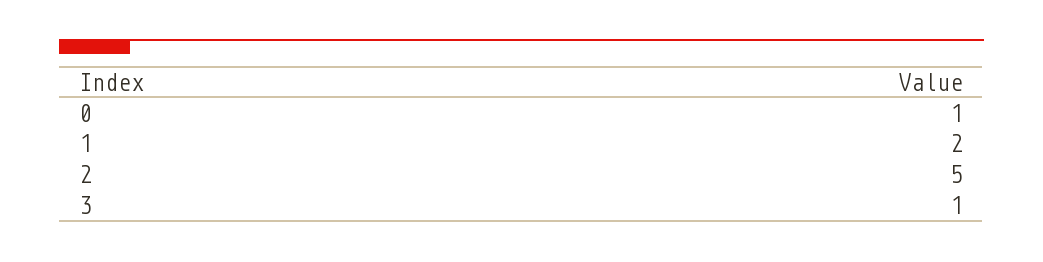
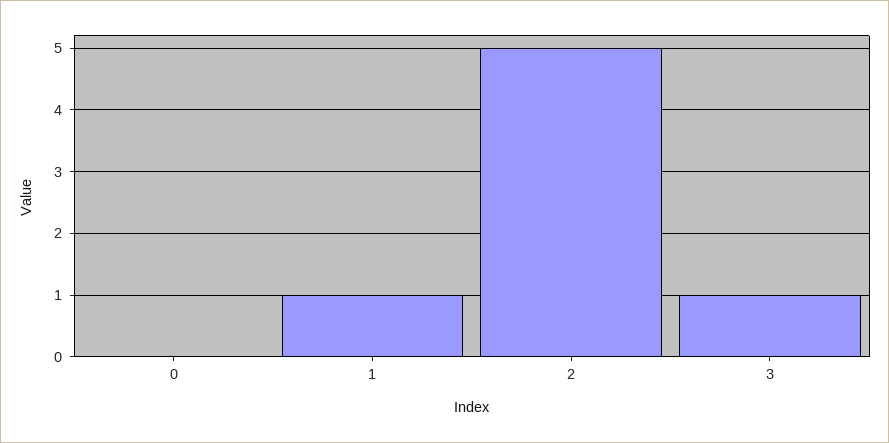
  {
-   "0": 1,
+   "0": 0,
-   "1": 2,
+   "1": 1,
    "2": 5,
    "3": 1
  }

